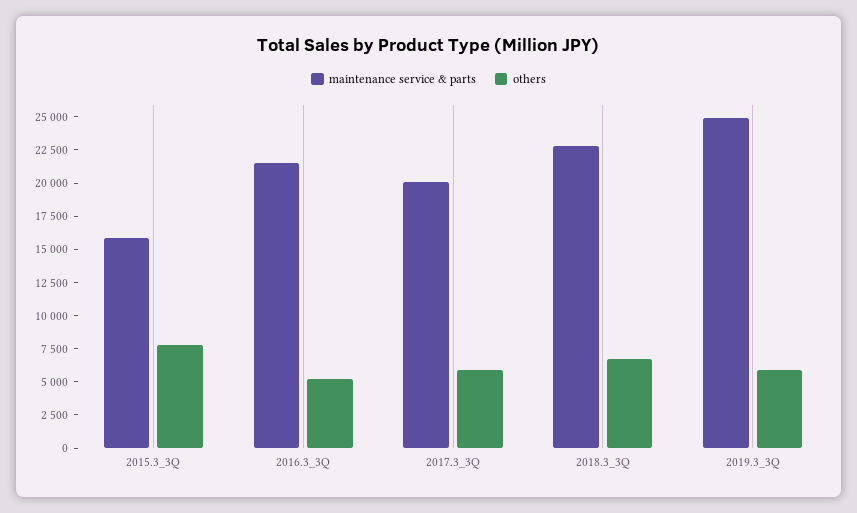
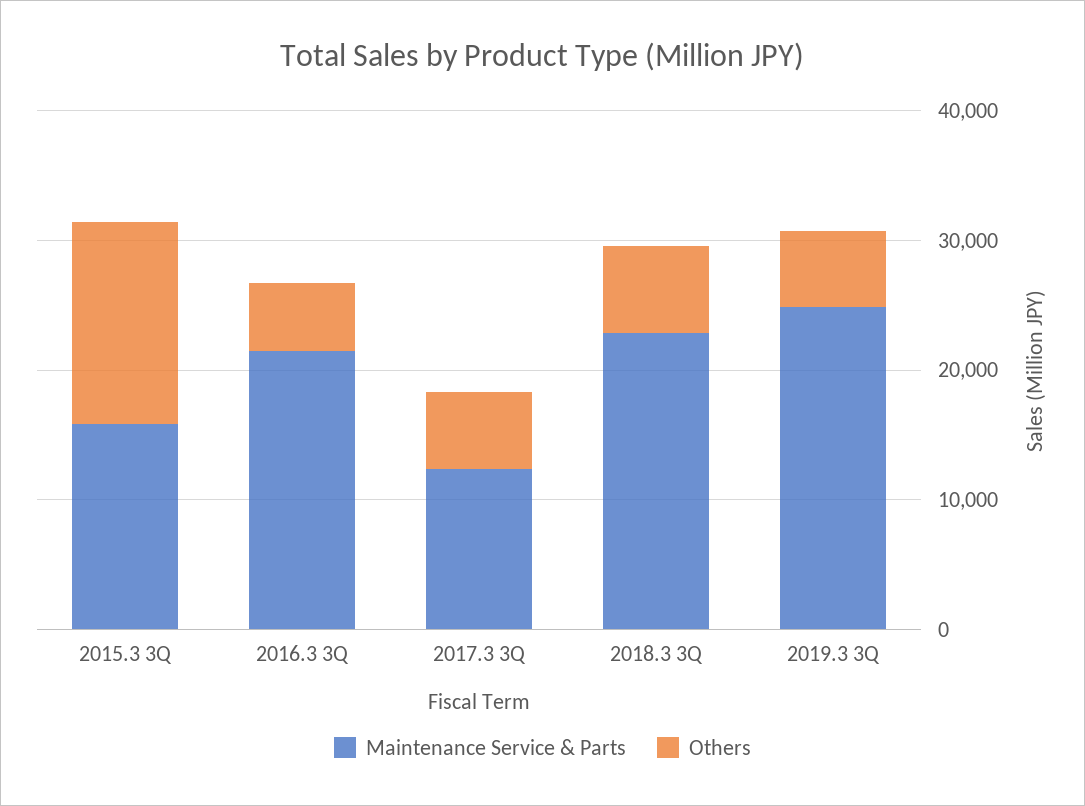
  {
    "maintenance service & parts": {
      "2015.3_3Q": 16000,
      "2016.3_3Q": 22000,
-     "2017.3_3Q": 20000,
+     "2017.3_3Q": 12000,
      "2018.3_3Q": 22000,
      "2019.3_3Q": 24000
    },
    "others": {
-     "2015.3_3Q": 7500,
+     "2015.3_3Q": 16000,
      "2016.3_3Q": 6000,
      "2017.3_3Q": 6000,
      "2018.3_3Q": 6000,
      "2019.3_3Q": 6000
    }
  }

